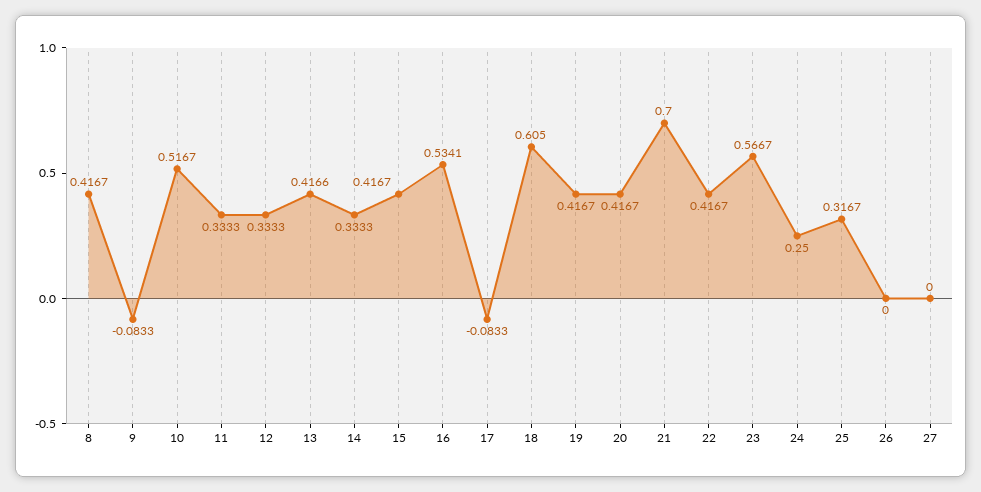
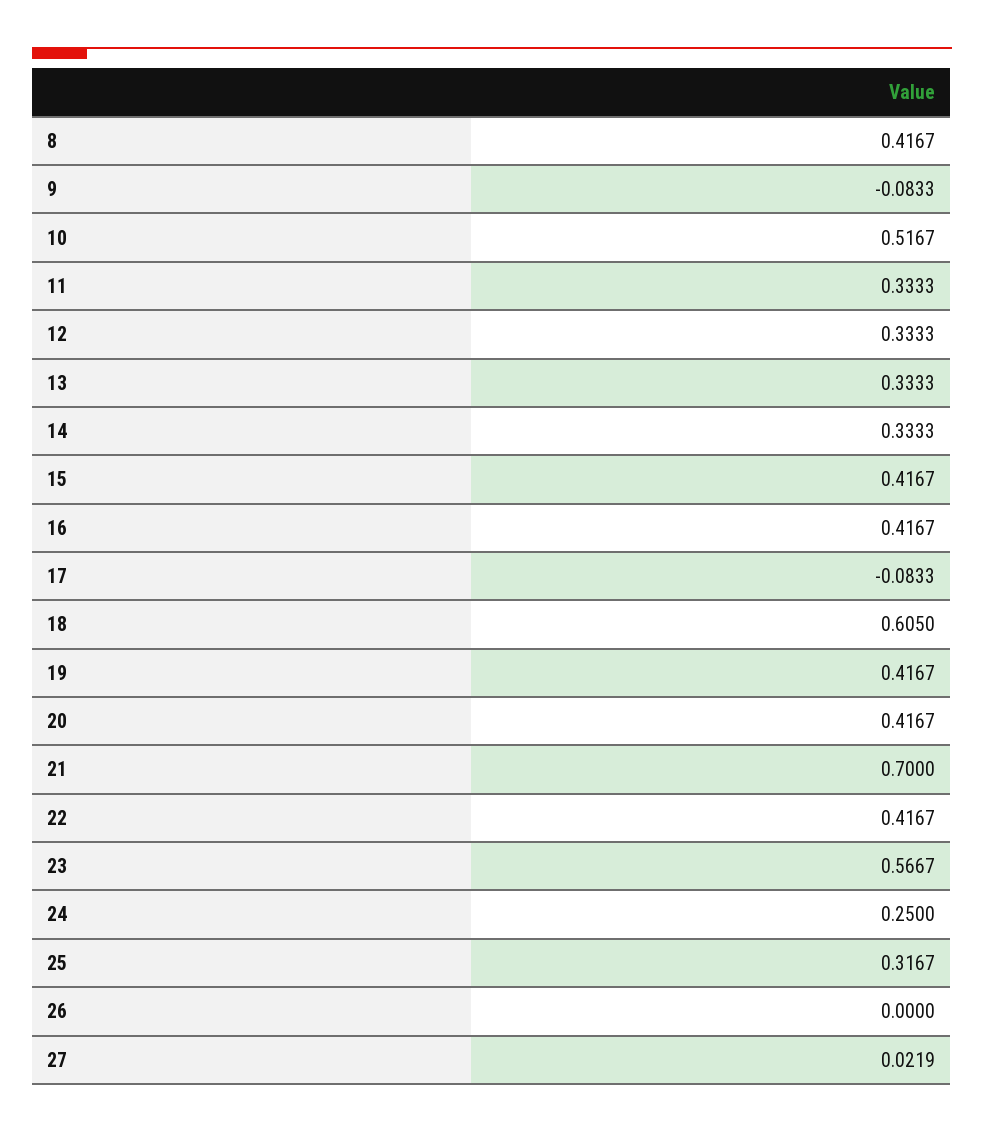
  {
    "8": 0.4167,
    "9": -0.0833,
    "10": 0.5167,
    "11": 0.3333,
    "12": 0.3333,
-   "13": 0.4166,
+   "13": 0.3333,
    "14": 0.3333,
    "15": 0.4167,
-   "16": 0.5341,
+   "16": 0.4167,
    "17": -0.0833,
    "18": 0.605,
    "19": 0.4167,
    "20": 0.4167,
    "21": 0.7,
    "22": 0.4167,
    "23": 0.5667,
    "24": 0.25,
    "25": 0.3167,
    "26": 0,
-   "27": 0
+   "27": 0.0219
  }

